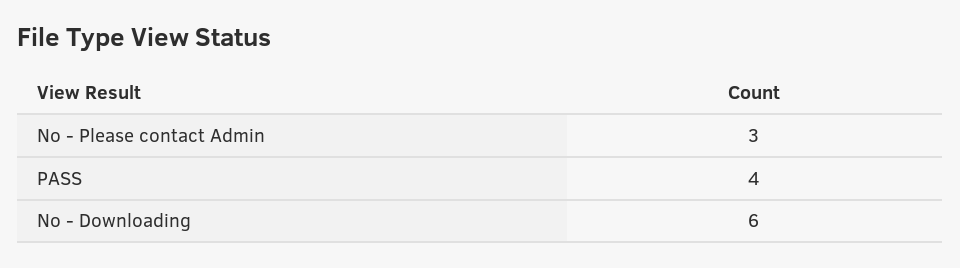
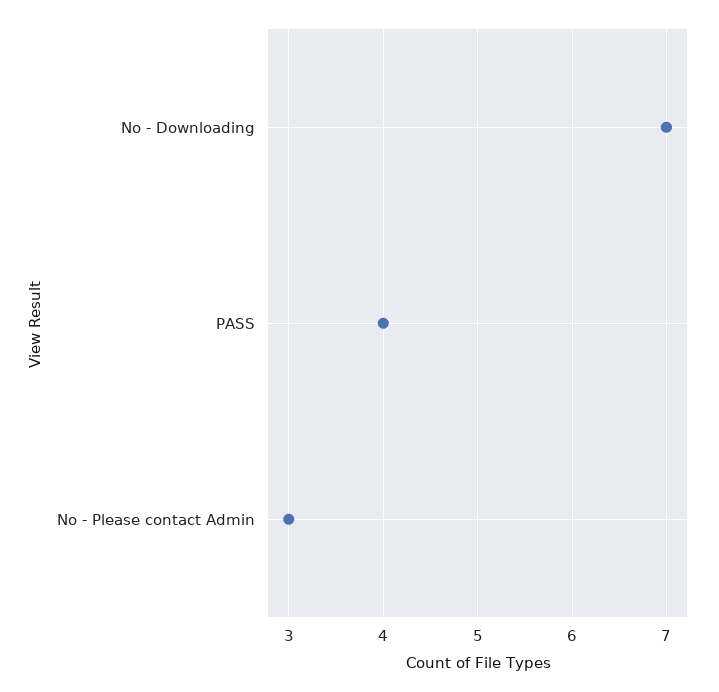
  {
    "No - Please contact Admin": 3,
    "PASS": 4,
-   "No - Downloading": 6
+   "No - Downloading": 7
  }

